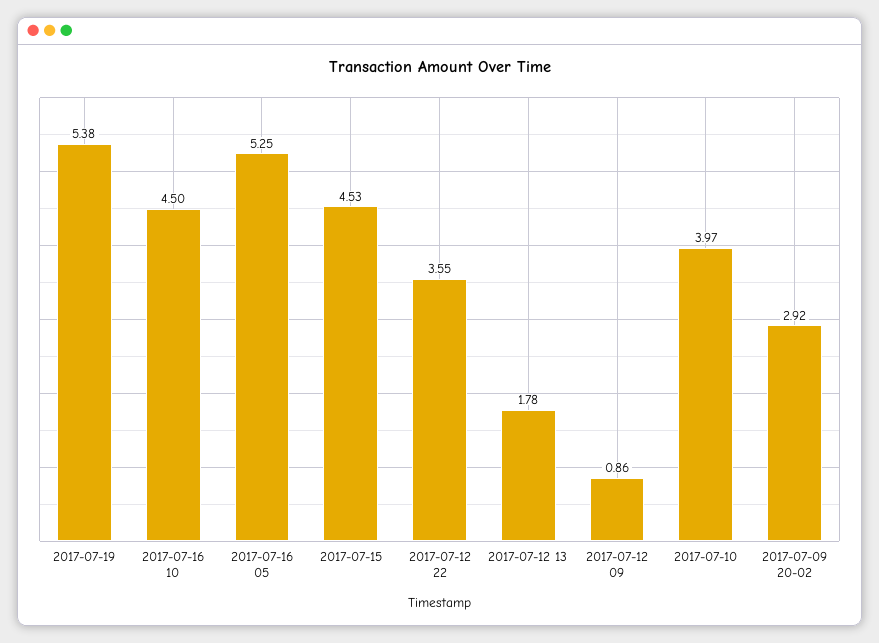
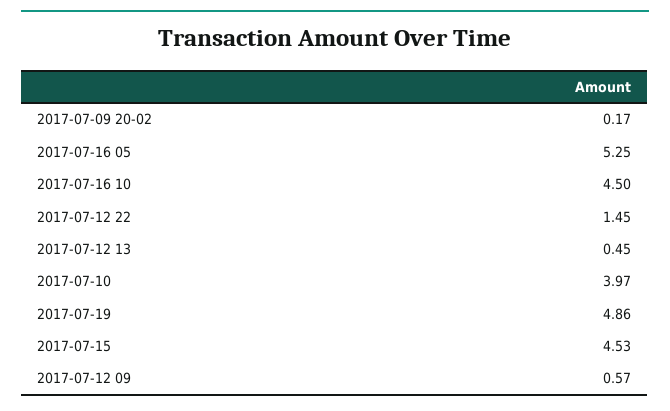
  {
-   "2017-07-19": 5.38,
+   "2017-07-19": 4.86,
    "2017-07-16 10": 4.5,
    "2017-07-16 05": 5.25,
    "2017-07-15": 4.53,
-   "2017-07-12 22": 3.55,
+   "2017-07-12 22": 1.45,
-   "2017-07-12 13": 1.78,
+   "2017-07-12 13": 0.45,
-   "2017-07-12 09": 0.86,
+   "2017-07-12 09": 0.57,
    "2017-07-10": 3.97,
-   "2017-07-09 20-02": 2.92
+   "2017-07-09 20-02": 0.17
  }

